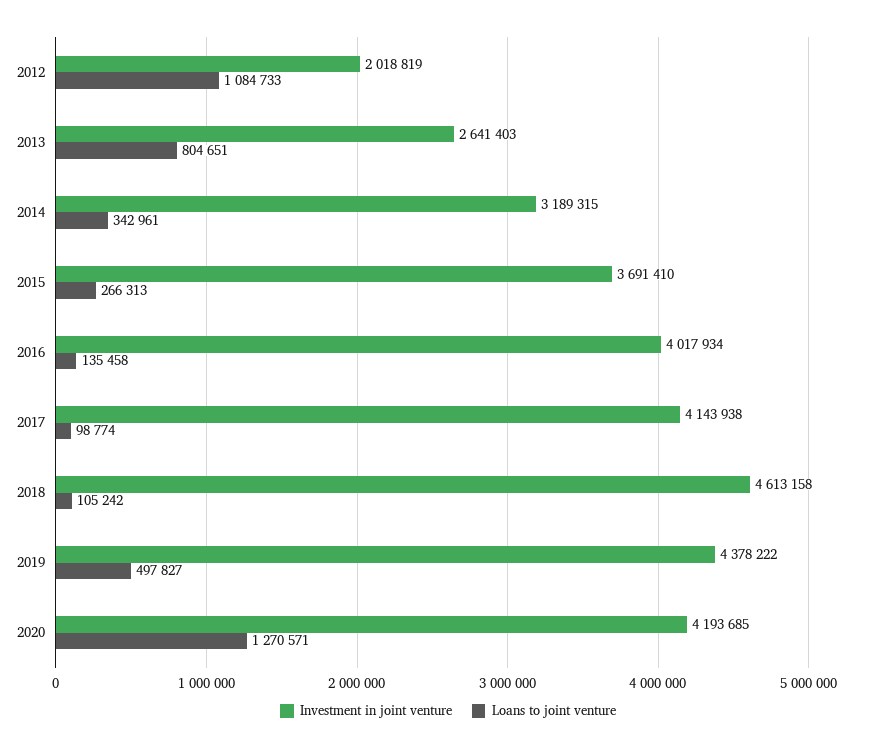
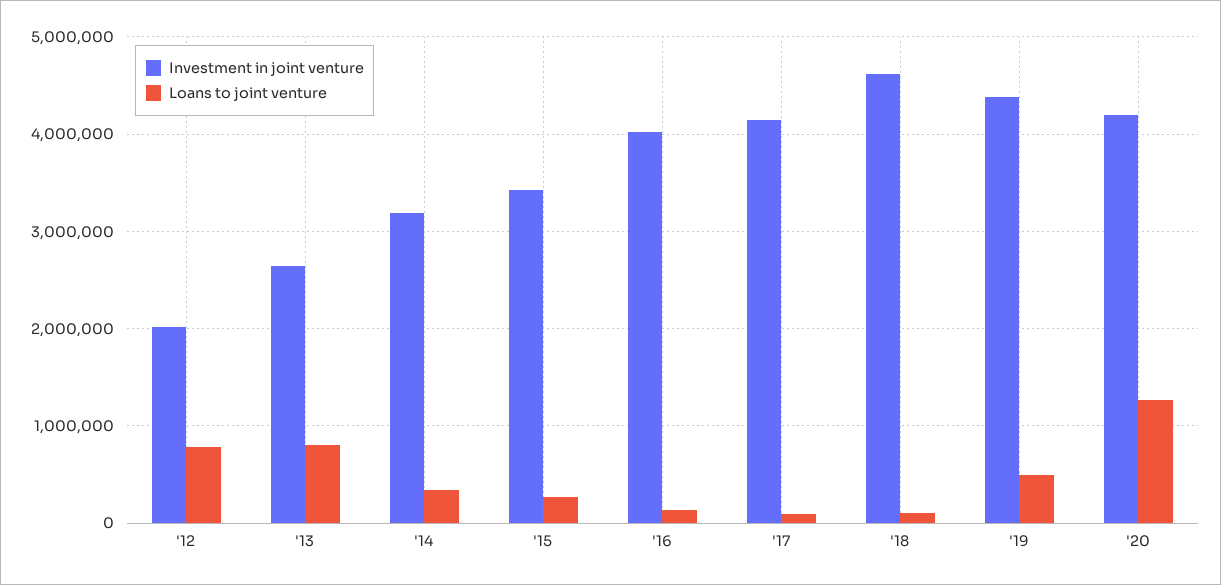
  {
    "Investment in joint venture": {
      "2012": 2018819,
      "2013": 2641403,
      "2014": 3189315,
-     "2015": 3691410,
+     "2015": 3400000,
      "2016": 4017934,
      "2017": 4143938,
      "2018": 4613158,
      "2019": 4378222,
      "2020": 4193685
    },
    "Loans to joint venture": {
-     "2012": 1084733,
+     "2012": 800000,
      "2013": 804651,
      "2014": 342961,
      "2015": 266313,
      "2016": 135458,
      "2017": 98774,
      "2018": 105242,
      "2019": 497827,
      "2020": 1270571
    }
  }

